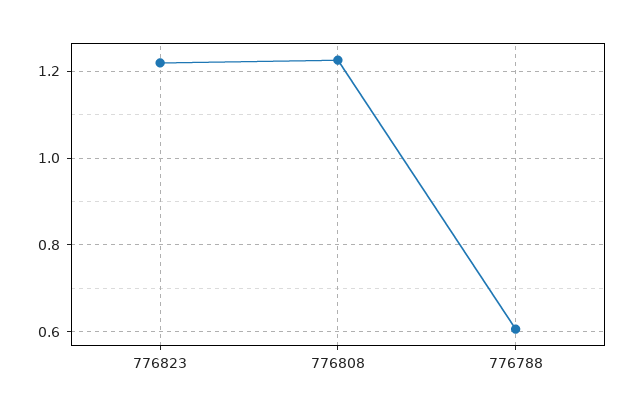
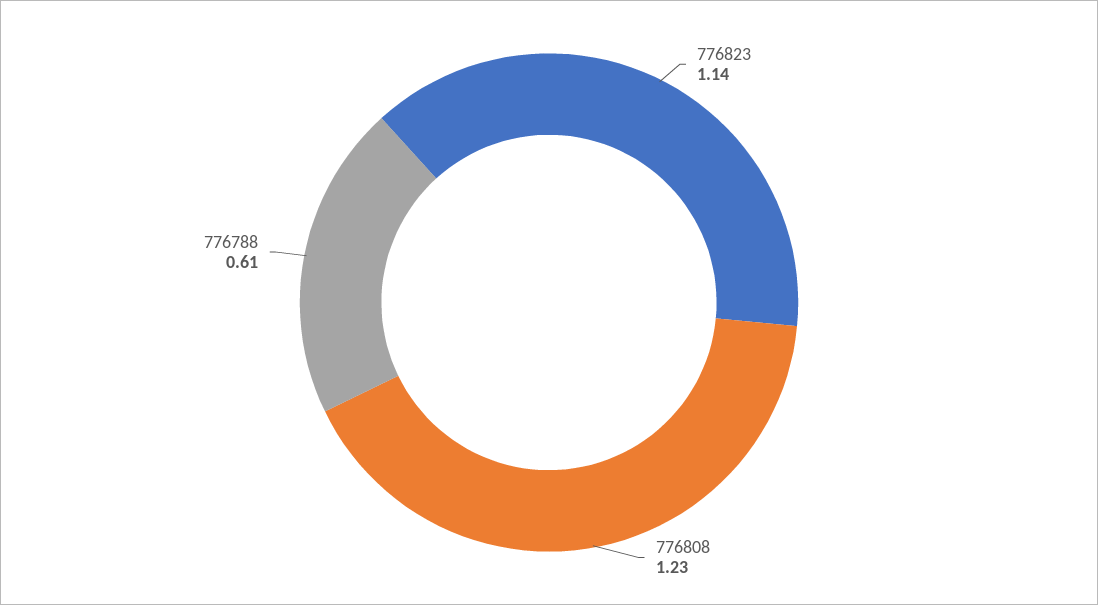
  {
-   "776823": 1.22,
+   "776823": 1.14,
    "776808": 1.23,
    "776788": 0.61
  }

